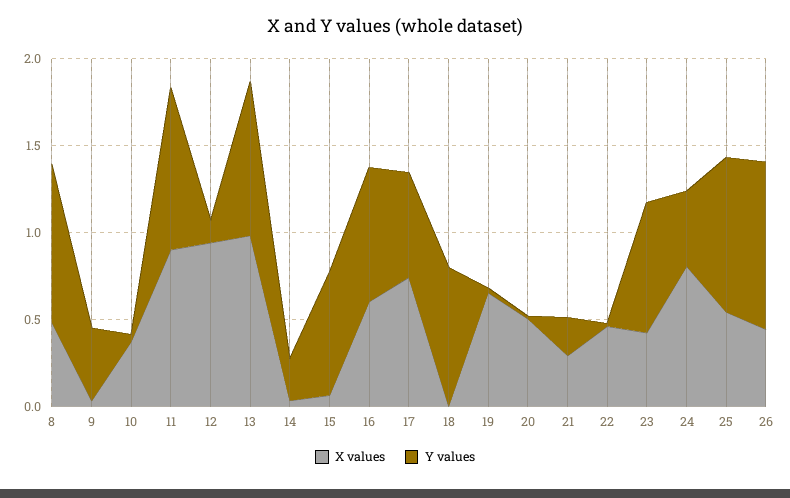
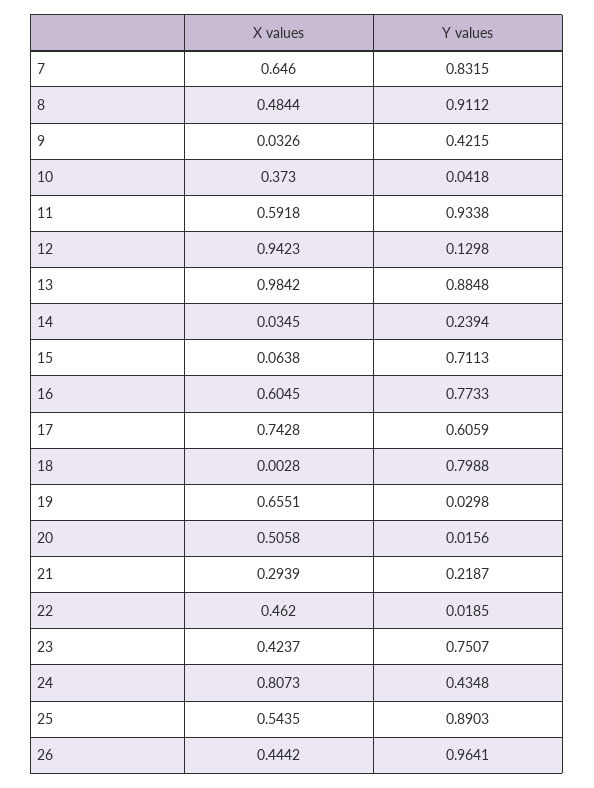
  {
    "X values": {
      "8": 0.4844,
      "9": 0.0326,
      "10": 0.373,
-     "11": 0.9,
+     "11": 0.5918,
      "12": 0.9423,
      "13": 0.9842,
      "14": 0.0345,
      "15": 0.0638,
      "16": 0.6045,
      "17": 0.7428,
      "18": 0.0028,
      "19": 0.6551,
      "20": 0.5058,
      "21": 0.2939,
      "22": 0.462,
      "23": 0.4237,
      "24": 0.8073,
      "25": 0.5435,
-     "26": 0.4442
+     "26": 0.4442,
+     "7": 0.646
    },
    "Y values": {
      "8": 0.9112,
      "9": 0.4215,
      "10": 0.0418,
      "11": 0.9338,
      "12": 0.1298,
      "13": 0.8848,
      "14": 0.2394,
      "15": 0.7113,
      "16": 0.7733,
      "17": 0.6059,
      "18": 0.7988,
      "19": 0.0298,
      "20": 0.0156,
      "21": 0.2187,
      "22": 0.0185,
      "23": 0.7507,
      "24": 0.4348,
      "25": 0.8903,
-     "26": 0.9641
+     "26": 0.9641,
+     "7": 0.8315
    }
  }

